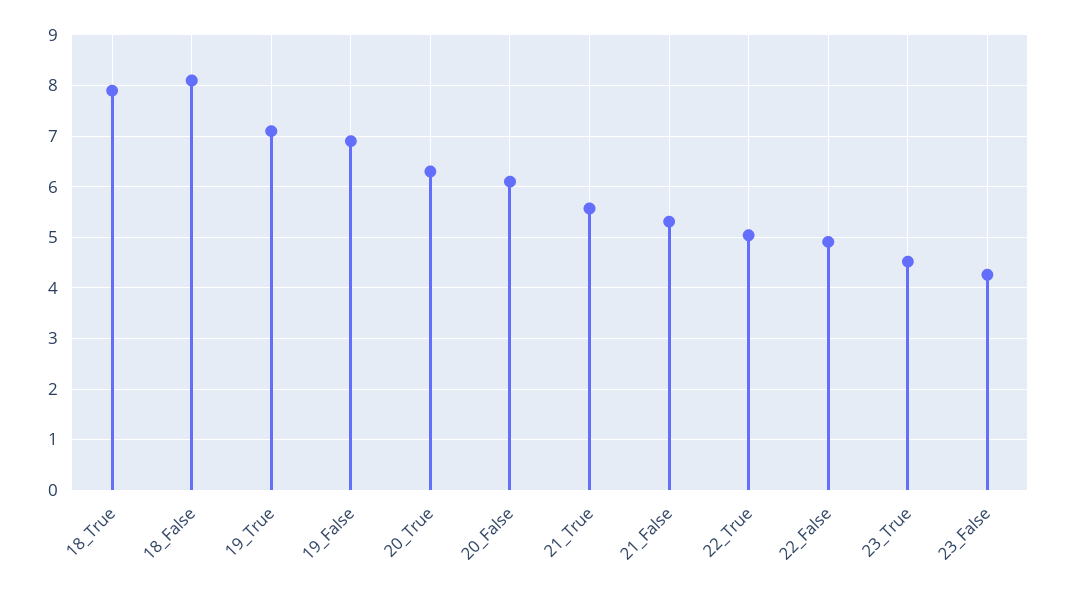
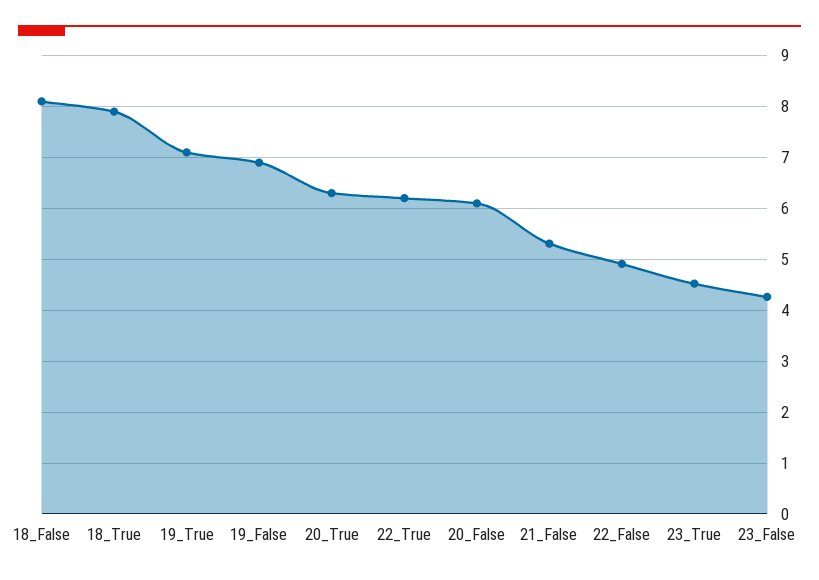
  {
    "18_True": 8,
    "18_False": 8.2,
    "19_True": 7.2,
    "19_False": 7,
    "20_True": 6.4,
    "20_False": 6.2,
-   "21_True": 5.6,
    "21_False": 5.4,
-   "22_True": 5,
+   "22_True": 6.2,
    "22_False": 5,
    "23_True": 4.6,
    "23_False": 4.2
  }

